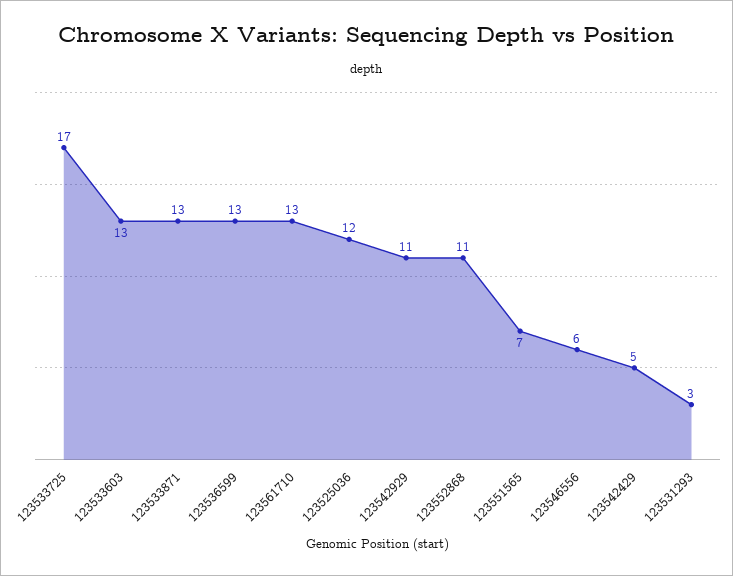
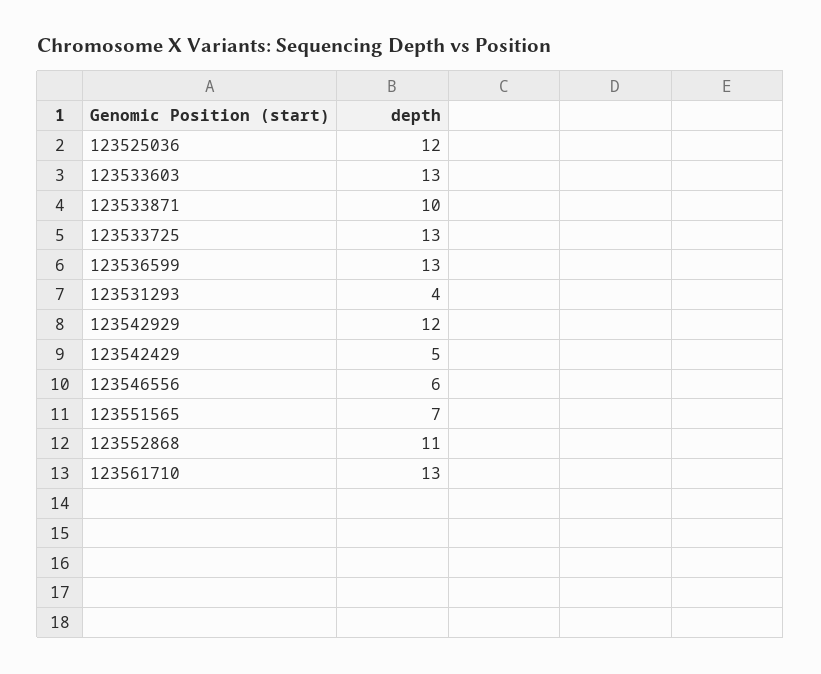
  {
-   "123533725": 17,
+   "123533725": 13,
    "123533603": 13,
-   "123533871": 13,
+   "123533871": 10,
    "123536599": 13,
    "123561710": 13,
    "123525036": 12,
-   "123542929": 11,
+   "123542929": 12,
    "123552868": 11,
    "123551565": 7,
    "123546556": 6,
    "123542429": 5,
-   "123531293": 3
+   "123531293": 4
  }

